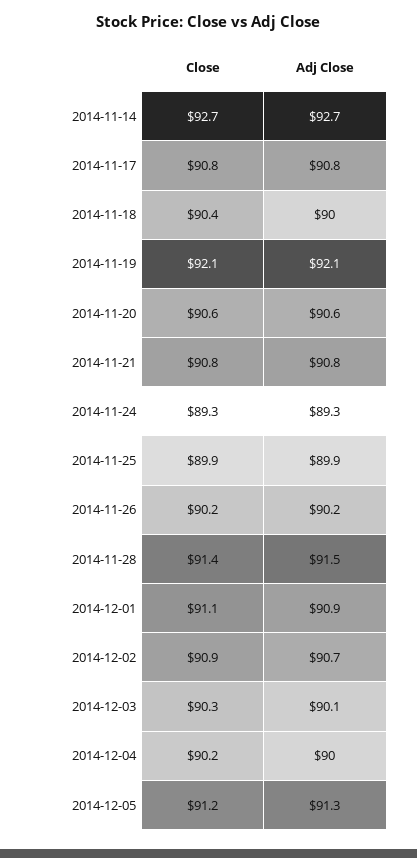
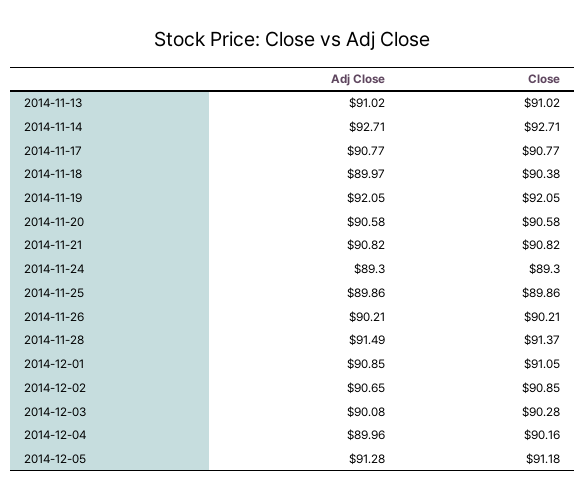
  {
    "Close": {
      "2014-11-14": 92.71,
      "2014-11-17": 90.77,
      "2014-11-18": 90.38,
      "2014-11-19": 92.05,
      "2014-11-20": 90.58,
      "2014-11-21": 90.82,
      "2014-11-24": 89.3,
      "2014-11-25": 89.86,
      "2014-11-26": 90.21,
      "2014-11-28": 91.37,
      "2014-12-01": 91.05,
      "2014-12-02": 90.85,
      "2014-12-03": 90.28,
      "2014-12-04": 90.16,
-     "2014-12-05": 91.18
+     "2014-12-05": 91.18,
+     "2014-11-13": 91.02
    },
    "Adj Close": {
      "2014-11-14": 92.71,
      "2014-11-17": 90.77,
      "2014-11-18": 89.97,
      "2014-11-19": 92.05,
      "2014-11-20": 90.58,
      "2014-11-21": 90.82,
      "2014-11-24": 89.3,
      "2014-11-25": 89.86,
      "2014-11-26": 90.21,
      "2014-11-28": 91.49,
      "2014-12-01": 90.85,
      "2014-12-02": 90.65,
      "2014-12-03": 90.08,
      "2014-12-04": 89.96,
-     "2014-12-05": 91.28
+     "2014-12-05": 91.28,
+     "2014-11-13": 91.02
    }
  }

